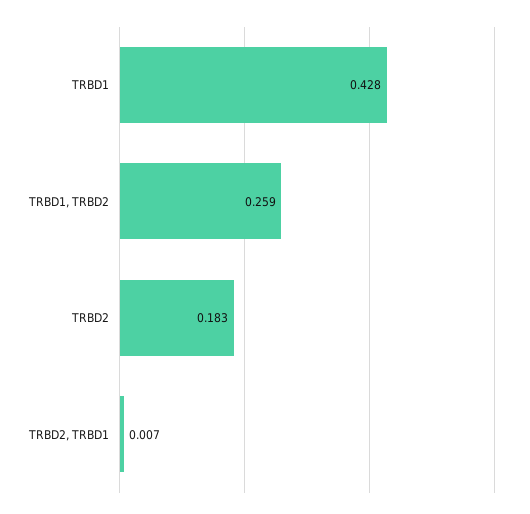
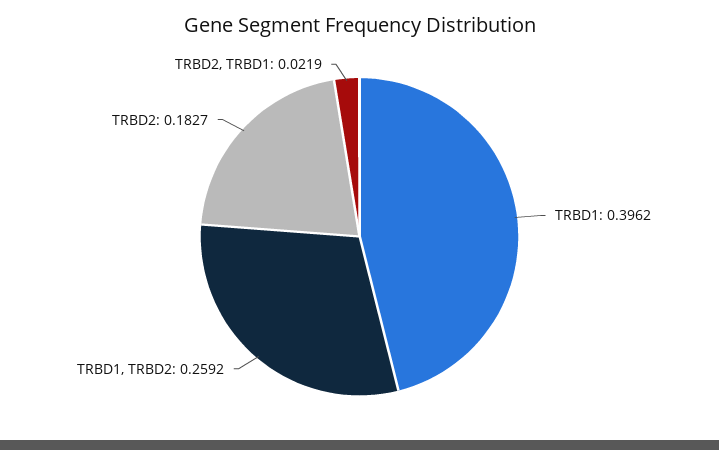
  {
-   "TRBD1": 0.428,
+   "TRBD1": 0.3962,
    "TRBD1, TRBD2": 0.2592,
    "TRBD2": 0.1827,
-   "TRBD2, TRBD1": 0.007
+   "TRBD2, TRBD1": 0.0219
  }

